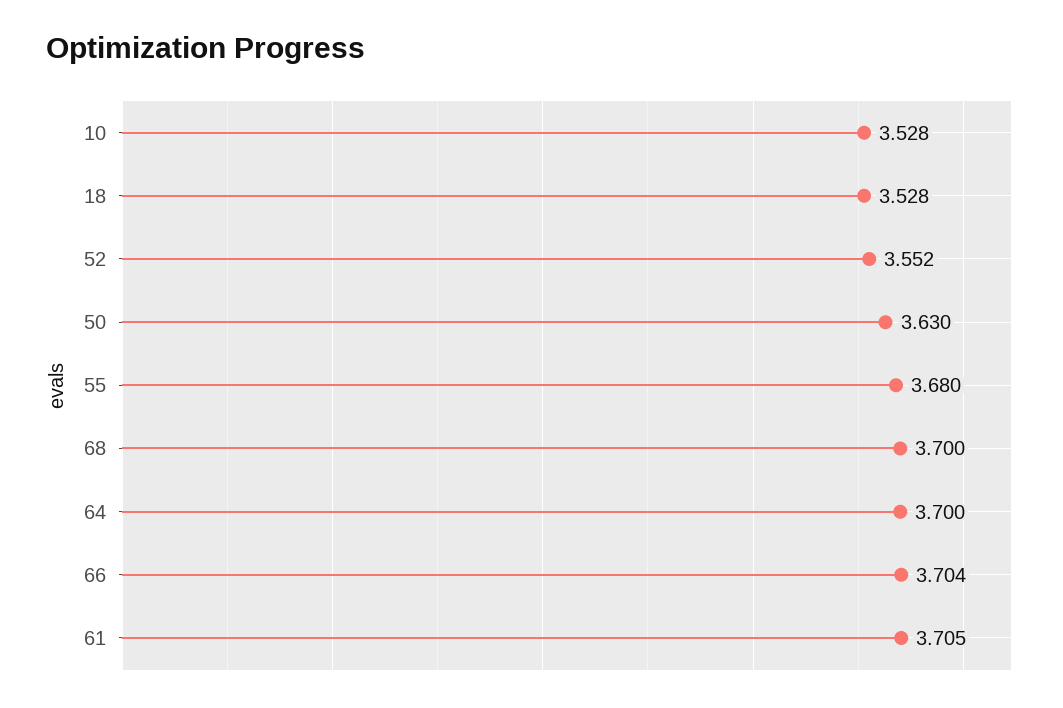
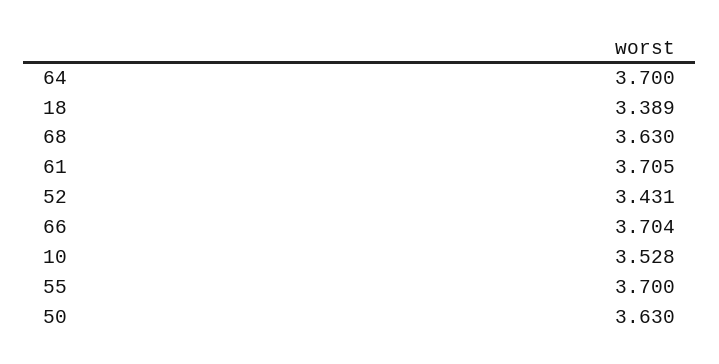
  {
    "10": 3.528,
-   "18": 3.528,
+   "18": 3.389,
-   "52": 3.552,
+   "52": 3.431,
    "50": 3.63,
-   "55": 3.68,
+   "55": 3.7,
-   "68": 3.7,
+   "68": 3.63,
    "64": 3.7,
    "66": 3.704,
    "61": 3.705
  }

